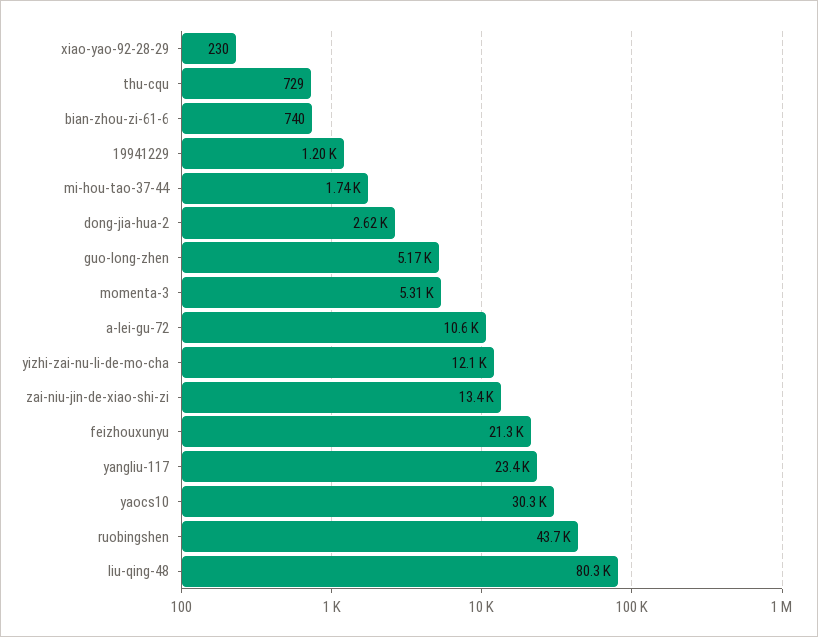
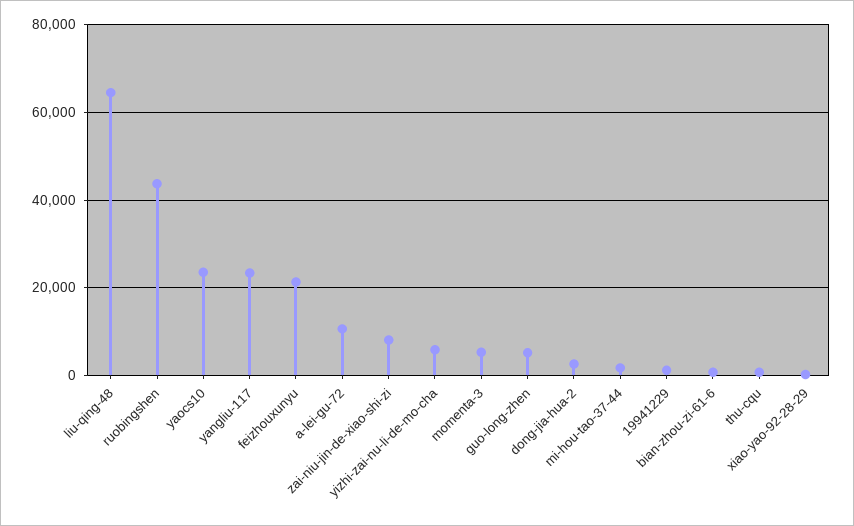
  {
    "xiao-yao-92-28-29": 230,
    "thu-cqu": 729,
    "bian-zhou-zi-61-6": 740,
    "19941229": 1200,
    "mi-hou-tao-37-44": 1740,
    "dong-jia-hua-2": 2620,
    "guo-long-zhen": 5170,
    "momenta-3": 5310,
    "a-lei-gu-72": 10600,
-   "yizhi-zai-nu-li-de-mo-cha": 12100,
+   "yizhi-zai-nu-li-de-mo-cha": 6000,
-   "zai-niu-jin-de-xiao-shi-zi": 13400,
+   "zai-niu-jin-de-xiao-shi-zi": 8000,
    "feizhouxunyu": 21300,
    "yangliu-117": 23400,
-   "yaocs10": 30300,
+   "yaocs10": 24000,
    "ruobingshen": 43700,
-   "liu-qing-48": 80300
+   "liu-qing-48": 64000
  }

